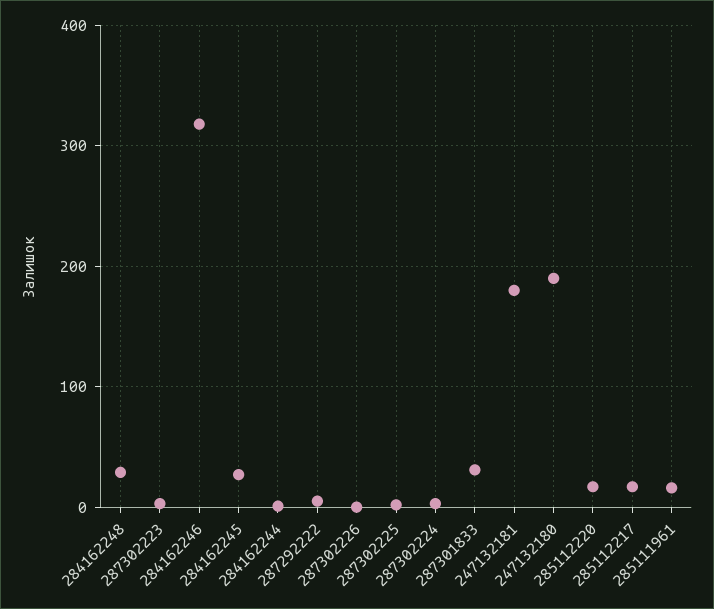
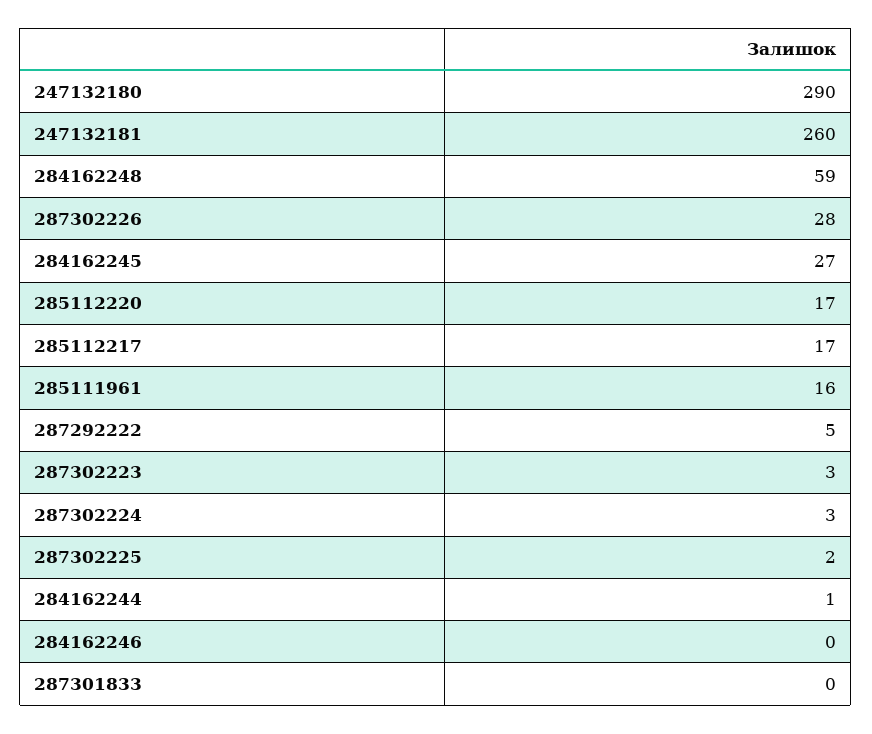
  {
-   "284162248": 30,
+   "284162248": 59,
    "287302223": 3,
-   "284162246": 320,
+   "284162246": 0,
    "284162245": 27,
    "284162244": 1,
    "287292222": 5,
-   "287302226": 0,
+   "287302226": 28,
    "287302225": 2,
    "287302224": 3,
-   "287301833": 30,
+   "287301833": 0,
-   "247132181": 180,
+   "247132181": 260,
-   "247132180": 190,
+   "247132180": 290,
    "285112220": 17,
    "285112217": 17,
    "285111961": 16
  }

